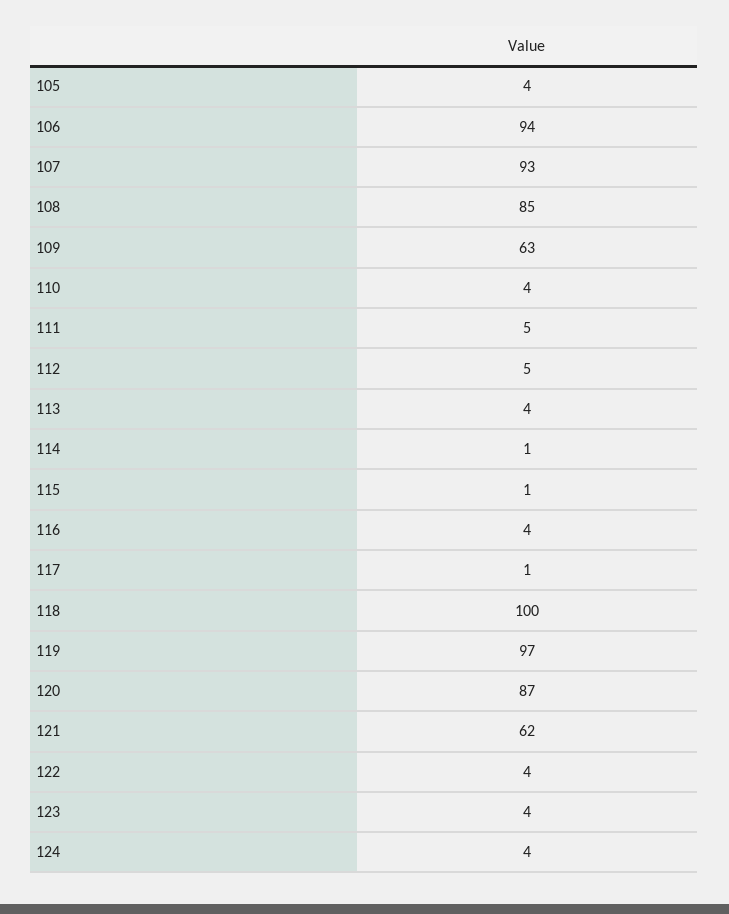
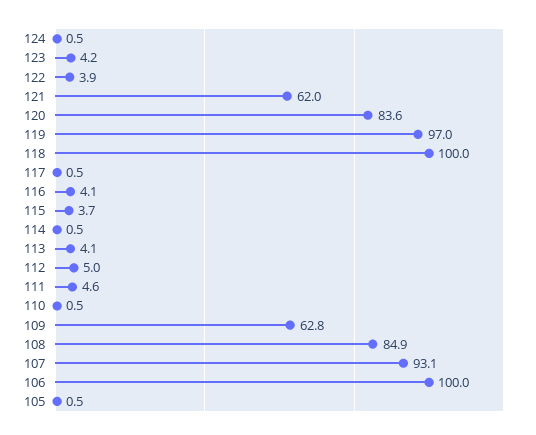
  {
-   "105": 4,
+   "105": 0.5,
-   "106": 94,
+   "106": 100,
    "107": 93.1,
    "108": 84.9,
    "109": 62.8,
-   "110": 4,
+   "110": 0.5,
    "111": 4.6,
    "112": 5,
    "113": 4.1,
    "114": 0.5,
-   "115": 1,
+   "115": 3.7,
    "116": 4.1,
    "117": 0.5,
    "118": 100,
    "119": 97,
-   "120": 87,
+   "120": 83.6,
    "121": 62,
    "122": 3.9,
    "123": 4.2,
-   "124": 4
+   "124": 0.5
  }

